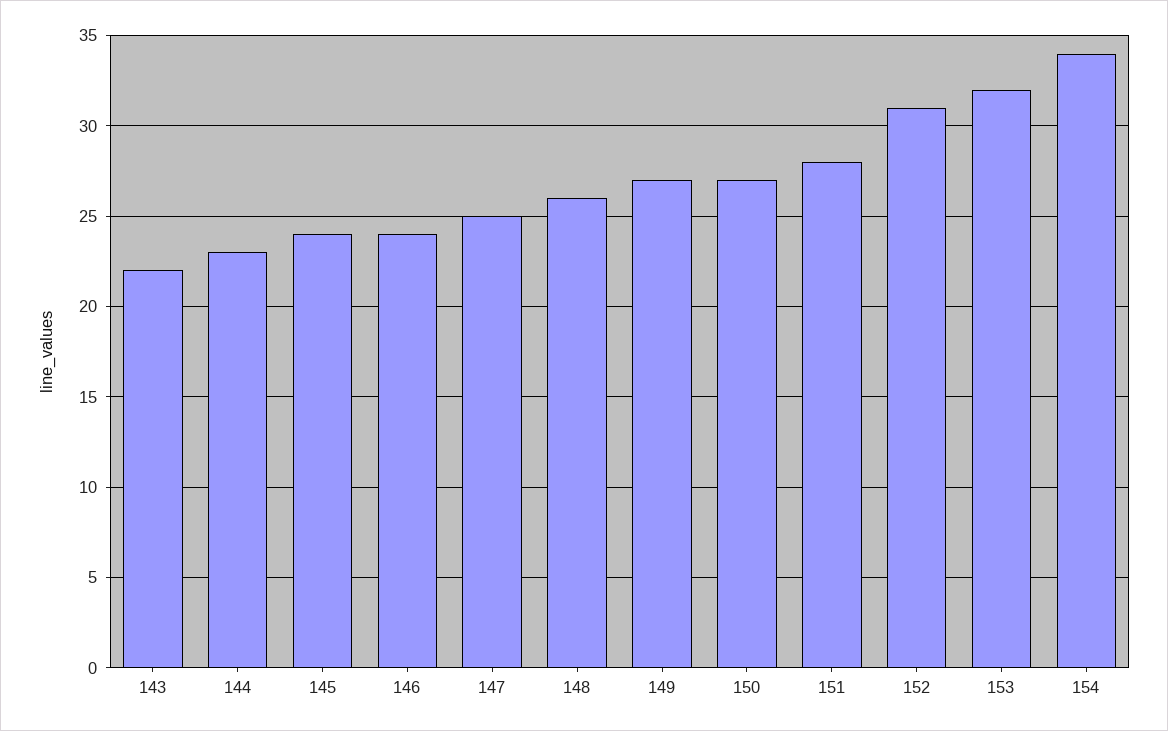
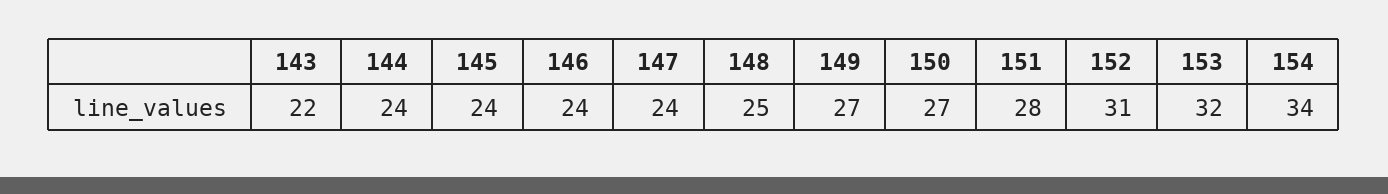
  {
    "143": 22,
-   "144": 23,
+   "144": 24,
    "145": 24,
    "146": 24,
-   "147": 25,
+   "147": 24,
-   "148": 26,
+   "148": 25,
    "149": 27,
    "150": 27,
    "151": 28,
    "152": 31,
    "153": 32,
    "154": 34
  }

